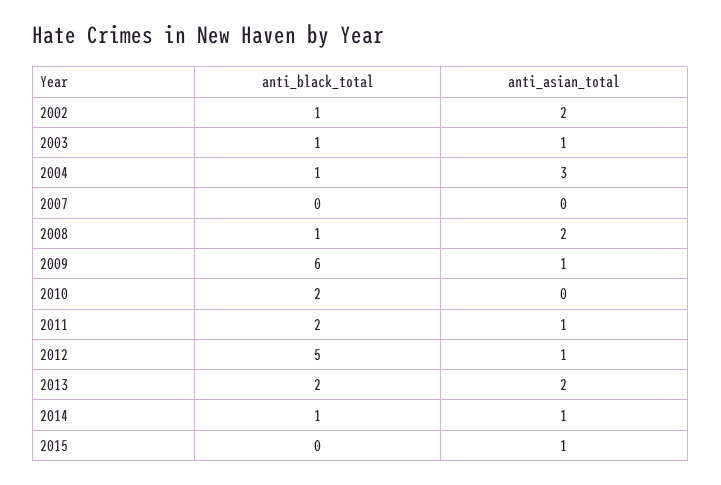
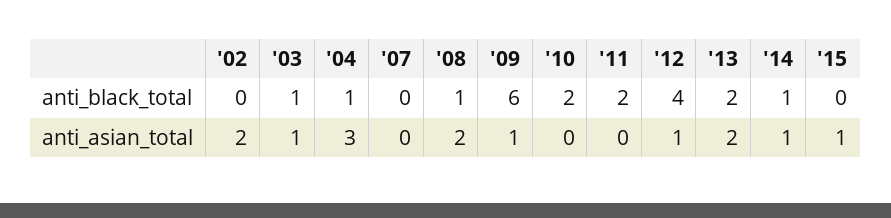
  {
    "anti_black_total": {
-     "2002": 1,
+     "2002": 0,
      "2003": 1,
      "2004": 1,
      "2007": 0,
      "2008": 1,
      "2009": 6,
      "2010": 2,
      "2011": 2,
-     "2012": 5,
+     "2012": 4,
      "2013": 2,
      "2014": 1,
      "2015": 0
    },
    "anti_asian_total": {
      "2002": 2,
      "2003": 1,
      "2004": 3,
      "2007": 0,
      "2008": 2,
      "2009": 1,
      "2010": 0,
-     "2011": 1,
+     "2011": 0,
      "2012": 1,
      "2013": 2,
      "2014": 1,
      "2015": 1
    }
  }

